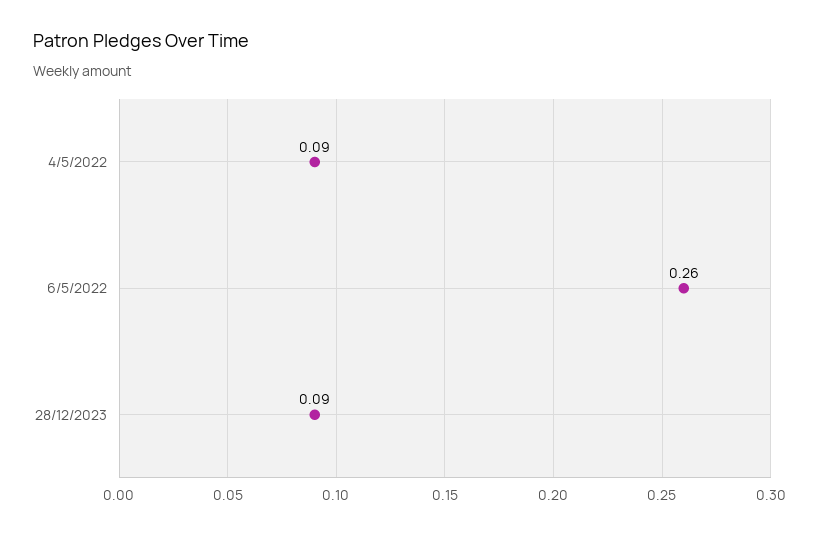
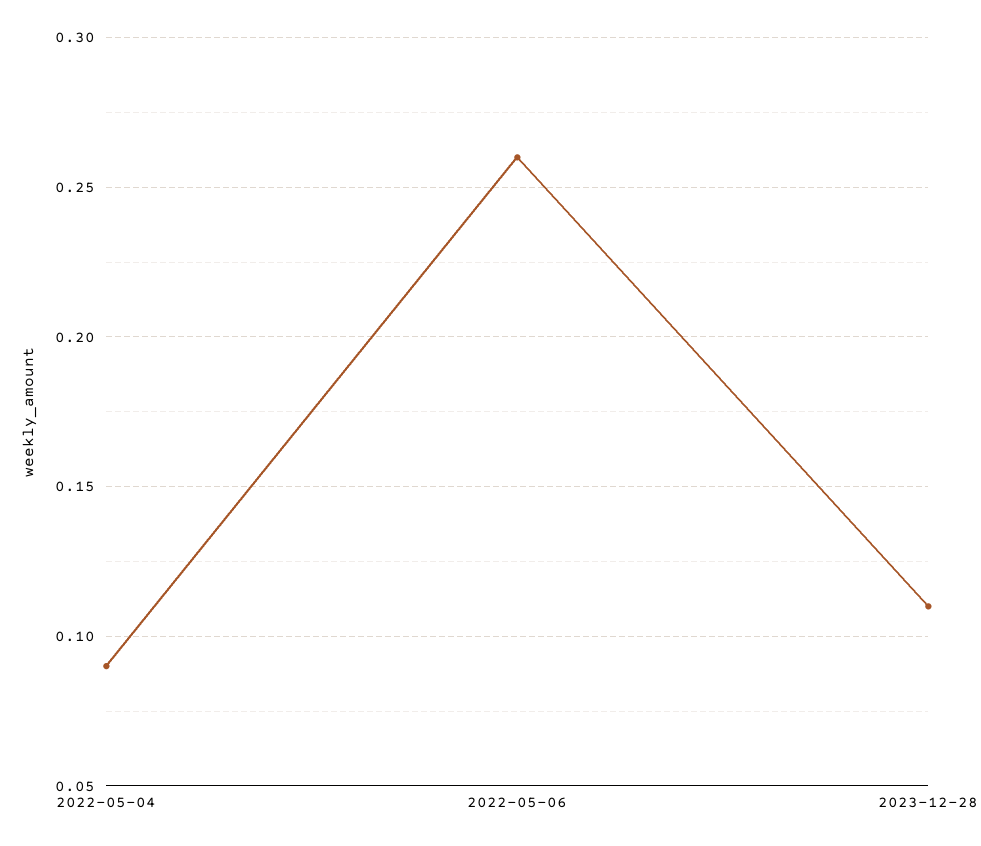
  {
    "4/5/2022": 0.09,
    "6/5/2022": 0.26,
-   "28/12/2023": 0.09
+   "28/12/2023": 0.11
  }

